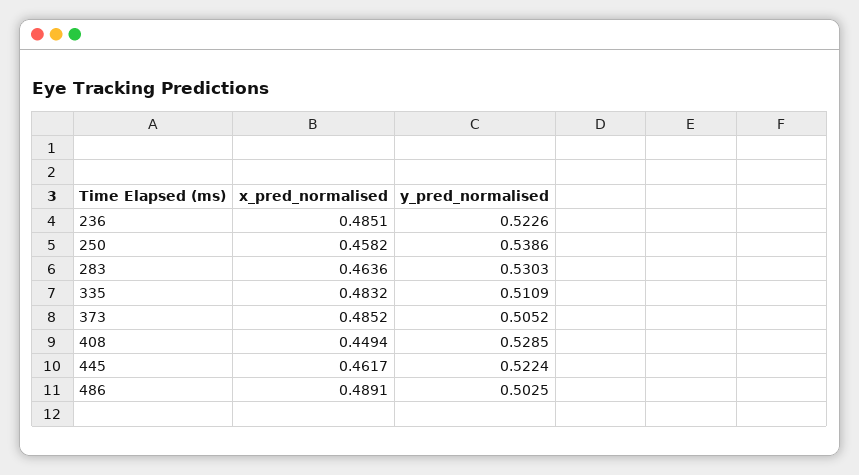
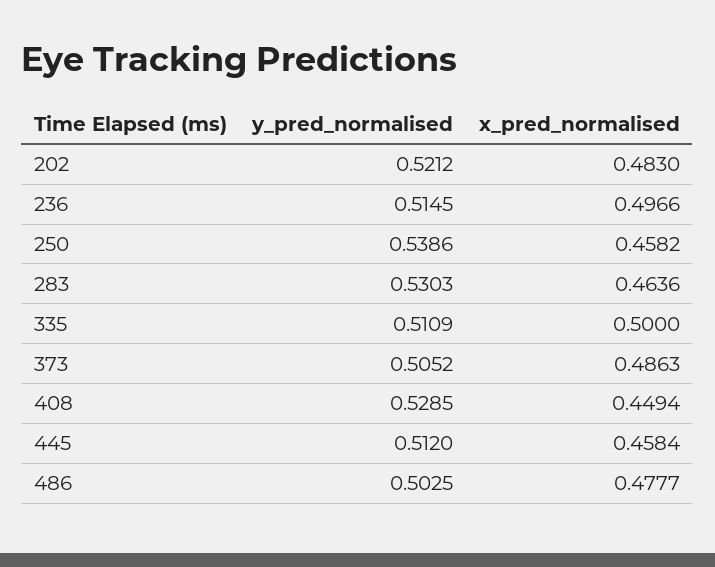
  {
    "x_pred_normalised": {
-     "236": 0.4851,
+     "236": 0.4966,
      "250": 0.4582,
      "283": 0.4636,
-     "335": 0.4832,
+     "335": 0.5,
-     "373": 0.4852,
+     "373": 0.4863,
      "408": 0.4494,
-     "445": 0.4617,
+     "445": 0.4584,
-     "486": 0.4891
+     "486": 0.4777,
+     "202": 0.483
    },
    "y_pred_normalised": {
-     "236": 0.5226,
+     "236": 0.5145,
      "250": 0.5386,
      "283": 0.5303,
      "335": 0.5109,
      "373": 0.5052,
      "408": 0.5285,
-     "445": 0.5224,
+     "445": 0.512,
-     "486": 0.5025
+     "486": 0.5025,
+     "202": 0.5212
    }
  }

